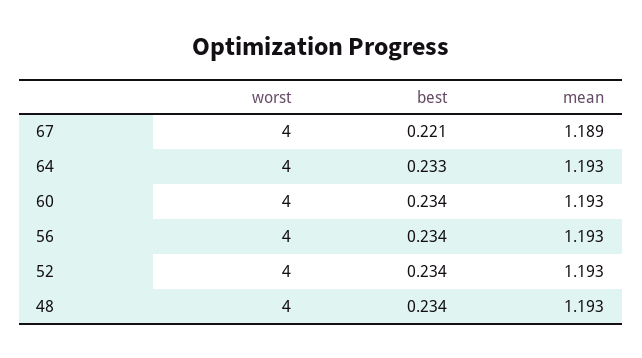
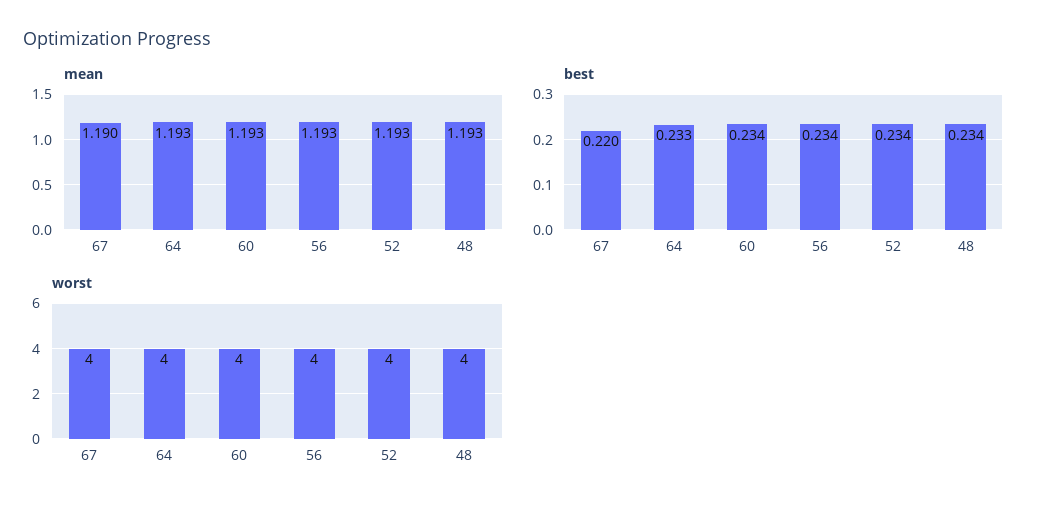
  {
    "worst": {
      "67": 4,
      "64": 4,
      "60": 4,
      "56": 4,
      "52": 4,
      "48": 4
    },
    "best": {
-     "67": 0.221,
+     "67": 0.22,
      "64": 0.233,
      "60": 0.234,
      "56": 0.234,
      "52": 0.234,
      "48": 0.234
    },
    "mean": {
-     "67": 1.189,
+     "67": 1.19,
      "64": 1.193,
      "60": 1.193,
      "56": 1.193,
      "52": 1.193,
      "48": 1.193
    }
  }

